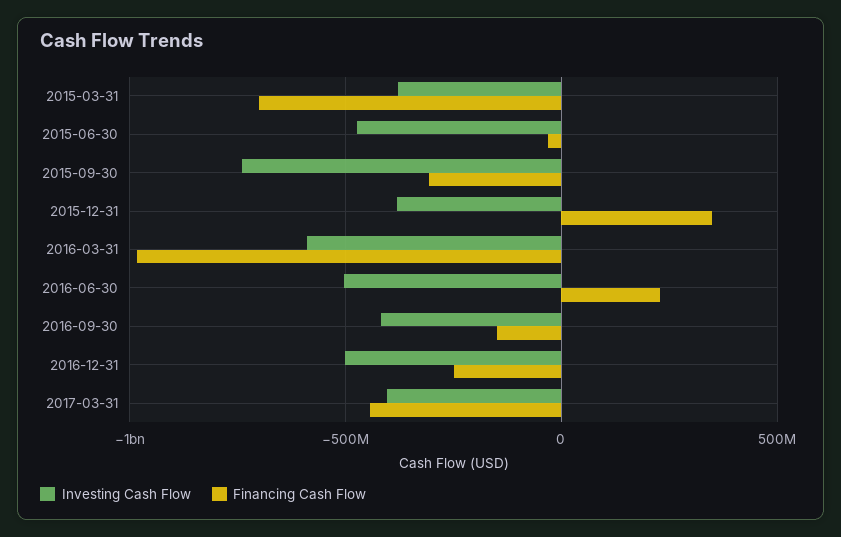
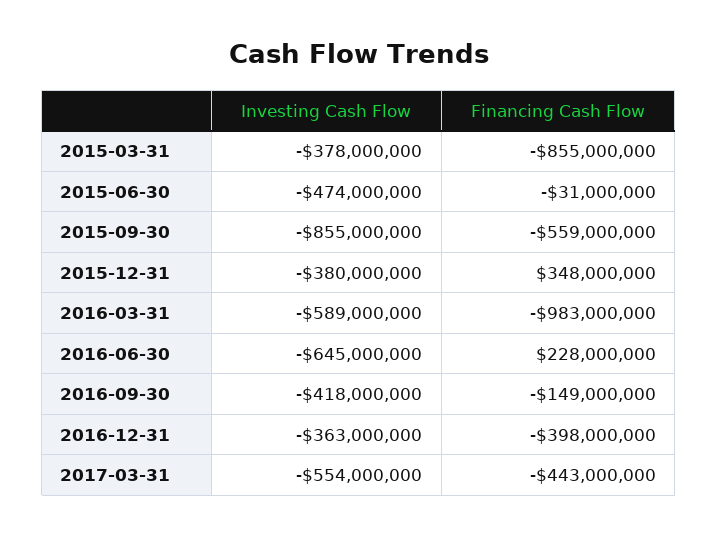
  {
    "Investing Cash Flow": {
      "2015-03-31": -378000000,
      "2015-06-30": -474000000,
-     "2015-09-30": -750000000,
+     "2015-09-30": -855000000,
      "2015-12-31": -380000000,
      "2016-03-31": -589000000,
-     "2016-06-30": -500000000,
+     "2016-06-30": -645000000,
      "2016-09-30": -418000000,
-     "2016-12-31": -500000000,
+     "2016-12-31": -363000000,
-     "2017-03-31": -400000000
+     "2017-03-31": -554000000
    },
    "Financing Cash Flow": {
-     "2015-03-31": -700000000,
+     "2015-03-31": -855000000,
      "2015-06-30": -31000000,
-     "2015-09-30": -300000000,
+     "2015-09-30": -559000000,
      "2015-12-31": 348000000,
      "2016-03-31": -983000000,
      "2016-06-30": 228000000,
      "2016-09-30": -149000000,
-     "2016-12-31": -250000000,
+     "2016-12-31": -398000000,
      "2017-03-31": -443000000
    }
  }

